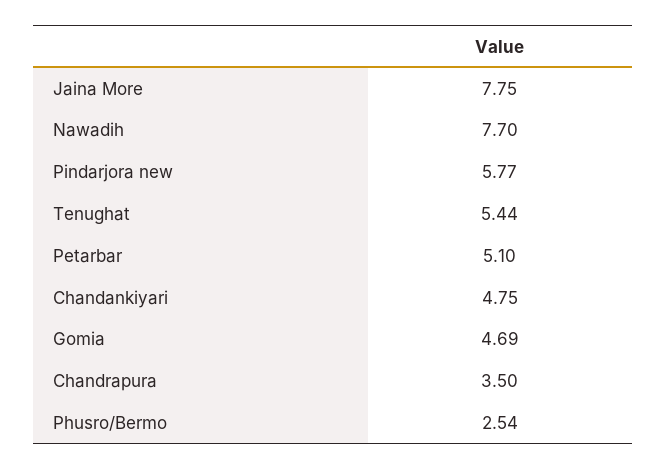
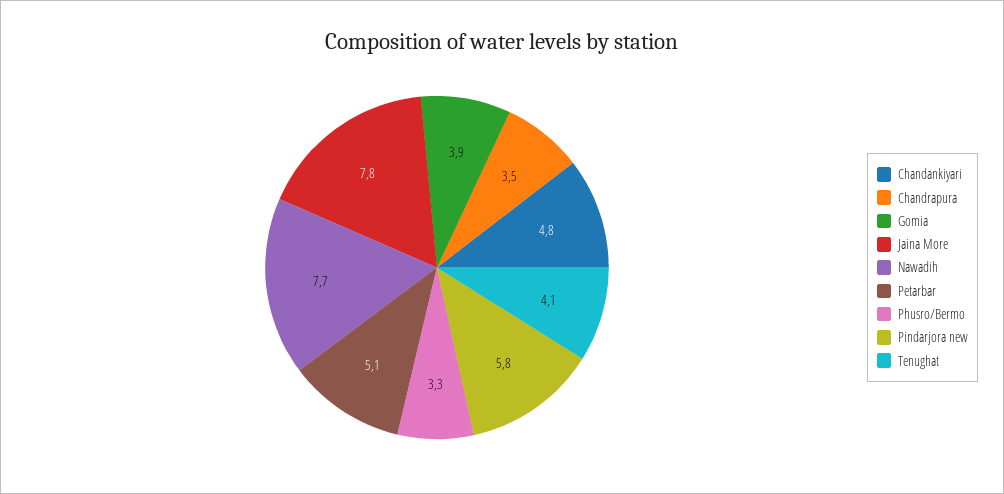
  {
    "Jaina More": 7.75,
    "Nawadih": 7.7,
    "Pindarjora new": 5.77,
-   "Tenughat": 5.44,
+   "Tenughat": 4.1,
    "Petarbar": 5.1,
    "Chandankiyari": 4.75,
-   "Gomia": 4.69,
+   "Gomia": 3.9,
    "Chandrapura": 3.5,
-   "Phusro/Bermo": 2.54
+   "Phusro/Bermo": 3.3
  }

